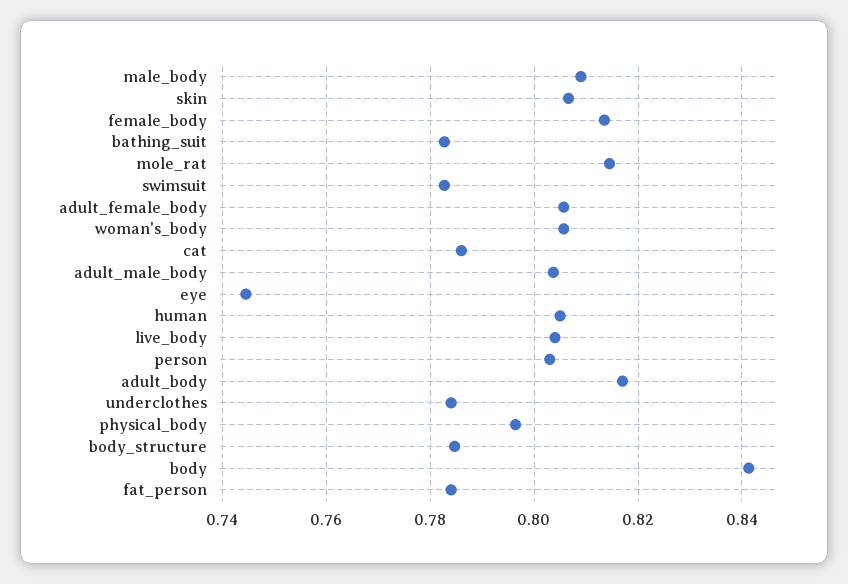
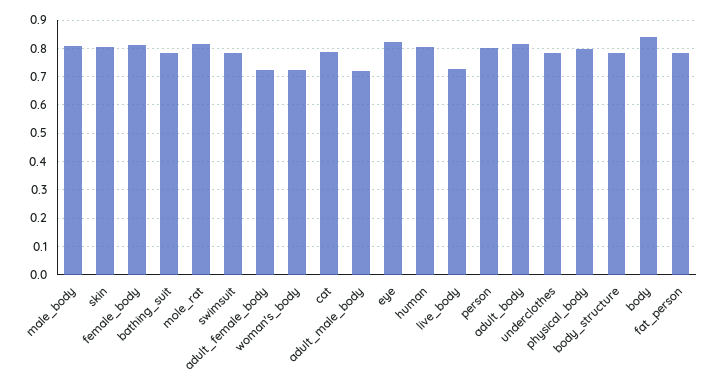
  {
    "male_body": 0.81,
    "skin": 0.806,
    "female_body": 0.814,
    "bathing_suit": 0.782,
    "mole_rat": 0.814,
    "swimsuit": 0.782,
-   "adult_female_body": 0.806,
+   "adult_female_body": 0.725,
-   "woman's_body": 0.806,
+   "woman's_body": 0.725,
    "cat": 0.786,
-   "adult_male_body": 0.804,
+   "adult_male_body": 0.725,
-   "eye": 0.744,
+   "eye": 0.825,
    "human": 0.806,
-   "live_body": 0.804,
+   "live_body": 0.725,
    "person": 0.804,
    "adult_body": 0.818,
    "underclothes": 0.784,
    "physical_body": 0.796,
    "body_structure": 0.784,
    "body": 0.842,
    "fat_person": 0.784
  }

